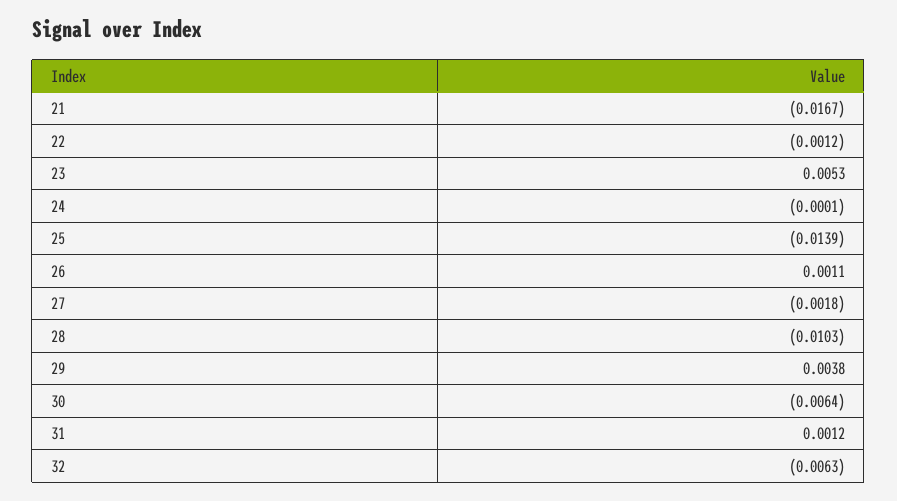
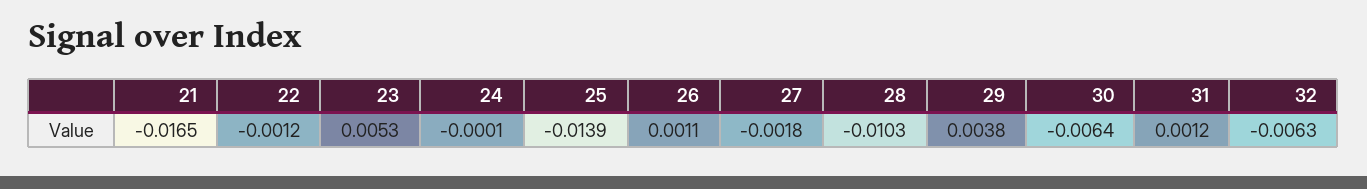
  {
-   "21": -0.0167,
+   "21": -0.0165,
    "22": -0.0012,
    "23": 0.0053,
    "24": -0.0001,
    "25": -0.0139,
    "26": 0.0011,
    "27": -0.0018,
    "28": -0.0103,
    "29": 0.0038,
    "30": -0.0064,
    "31": 0.0012,
    "32": -0.0063
  }

